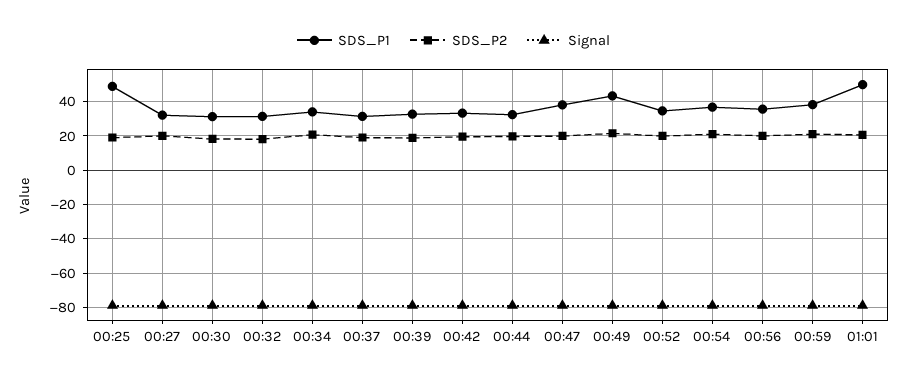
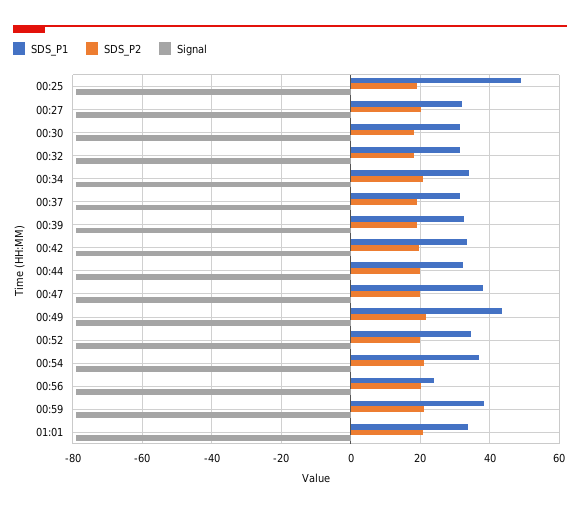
  {
    "SDS_P1": {
      "00:25": 48,
      "00:27": 32,
      "00:30": 32,
      "00:32": 32,
      "00:34": 34,
      "00:37": 32,
      "00:39": 32,
      "00:42": 34,
      "00:44": 32,
      "00:47": 38,
      "00:49": 44,
      "00:52": 34,
      "00:54": 36,
-     "00:56": 35,
+     "00:56": 24,
      "00:59": 38,
-     "01:01": 50
+     "01:01": 34
    },
    "SDS_P2": {
      "00:25": 20,
      "00:27": 20,
      "00:30": 18,
      "00:32": 18,
      "00:34": 20,
      "00:37": 20,
      "00:39": 18,
      "00:42": 20,
      "00:44": 20,
      "00:47": 20,
      "00:49": 22,
      "00:52": 20,
      "00:54": 22,
      "00:56": 20,
      "00:59": 22,
      "01:01": 20
    },
    "Signal": {
      "00:25": -80,
      "00:27": -80,
      "00:30": -80,
      "00:32": -80,
      "00:34": -80,
      "00:37": -80,
      "00:39": -80,
      "00:42": -80,
      "00:44": -80,
      "00:47": -80,
      "00:49": -80,
      "00:52": -80,
      "00:54": -80,
      "00:56": -80,
      "00:59": -80,
      "01:01": -80
    }
  }

